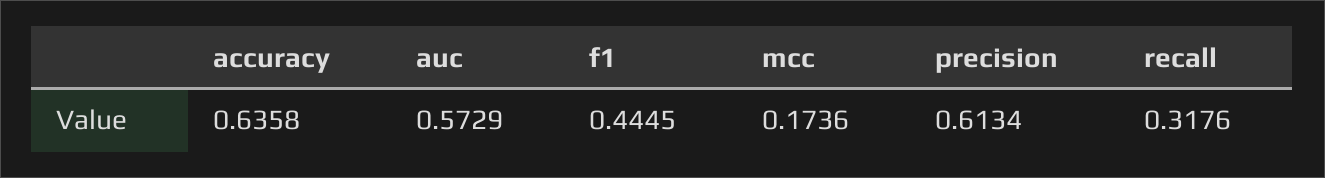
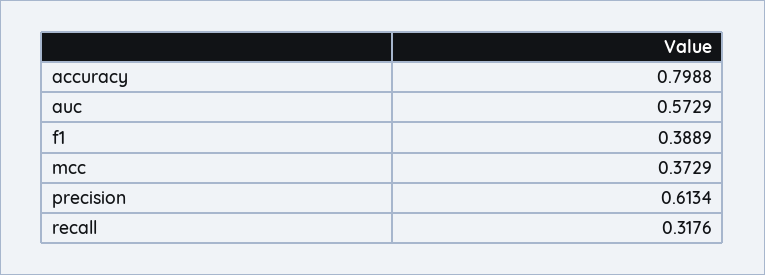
  {
-   "accuracy": 0.6358,
+   "accuracy": 0.7988,
    "auc": 0.5729,
-   "f1": 0.4445,
+   "f1": 0.3889,
-   "mcc": 0.1736,
+   "mcc": 0.3729,
    "precision": 0.6134,
    "recall": 0.3176
  }

